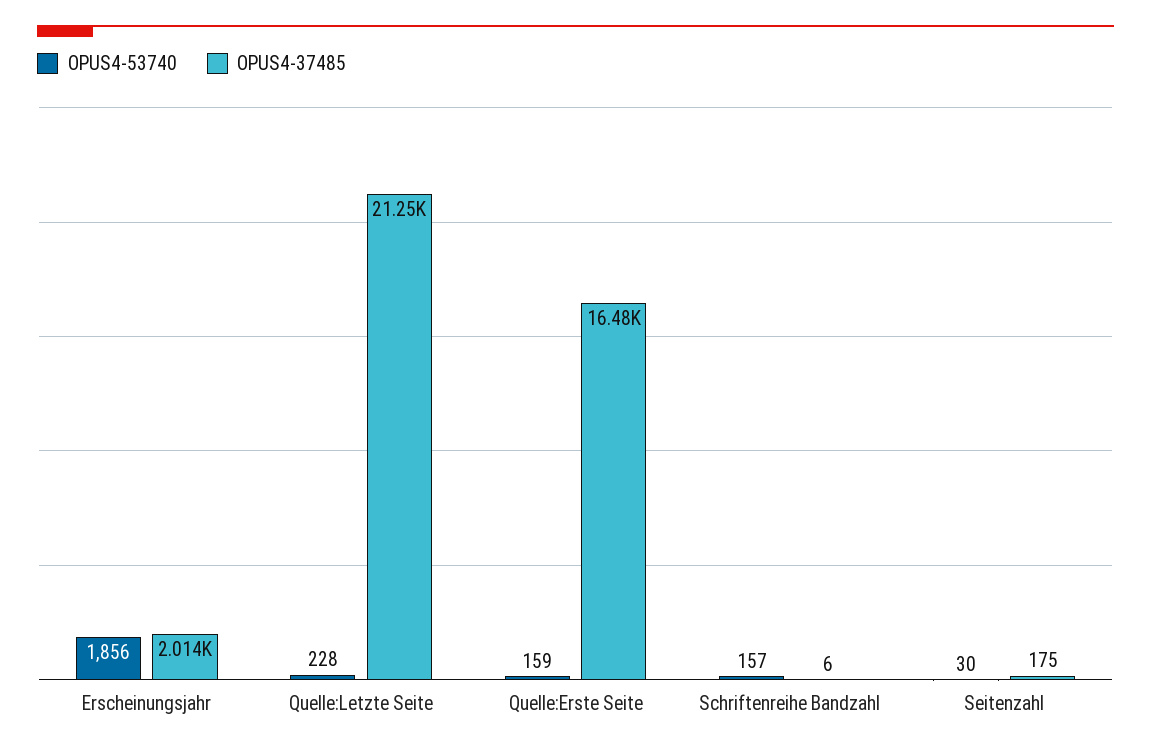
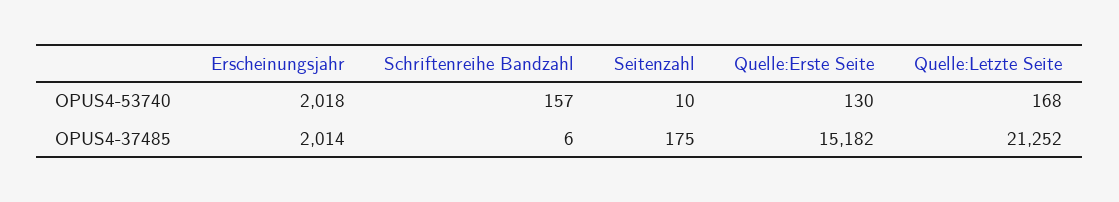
  {
    "OPUS4-53740": {
-     "Erscheinungsjahr": 1856,
+     "Erscheinungsjahr": 2018,
-     "Quelle:Letzte Seite": 228,
+     "Quelle:Letzte Seite": 168,
-     "Quelle:Erste Seite": 159,
+     "Quelle:Erste Seite": 130,
      "Schriftenreihe Bandzahl": 157,
-     "Seitenzahl": 30
+     "Seitenzahl": 10
    },
    "OPUS4-37485": {
      "Erscheinungsjahr": 2014,
      "Quelle:Letzte Seite": 21252,
-     "Quelle:Erste Seite": 16480,
+     "Quelle:Erste Seite": 15182,
      "Schriftenreihe Bandzahl": 6,
      "Seitenzahl": 175
    }
  }

